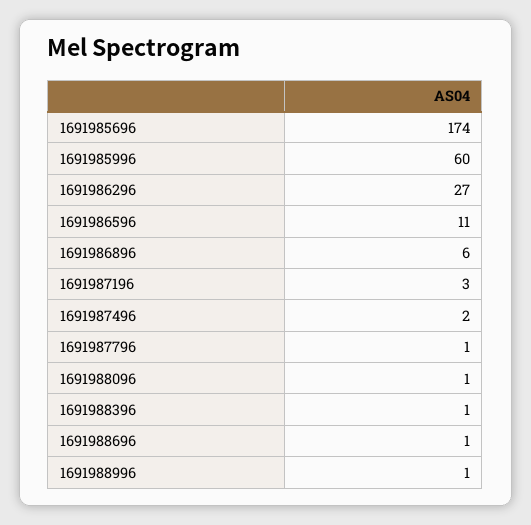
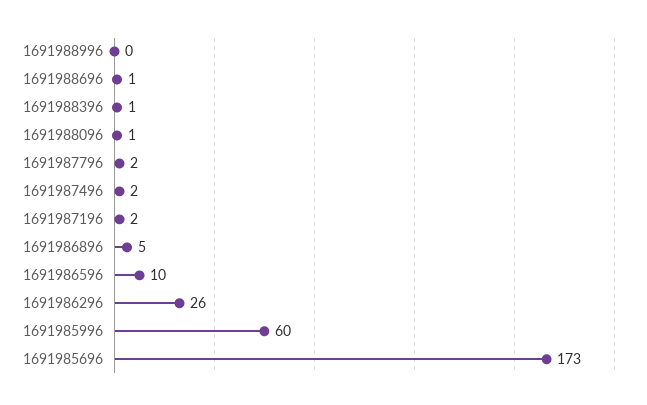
  {
-   "1691985696": 174,
+   "1691985696": 173,
    "1691985996": 60,
-   "1691986296": 27,
+   "1691986296": 26,
-   "1691986596": 11,
+   "1691986596": 10,
-   "1691986896": 6,
+   "1691986896": 5,
-   "1691987196": 3,
+   "1691987196": 2,
    "1691987496": 2,
-   "1691987796": 1,
+   "1691987796": 2,
    "1691988096": 1,
    "1691988396": 1,
    "1691988696": 1,
-   "1691988996": 1
+   "1691988996": 0
  }

